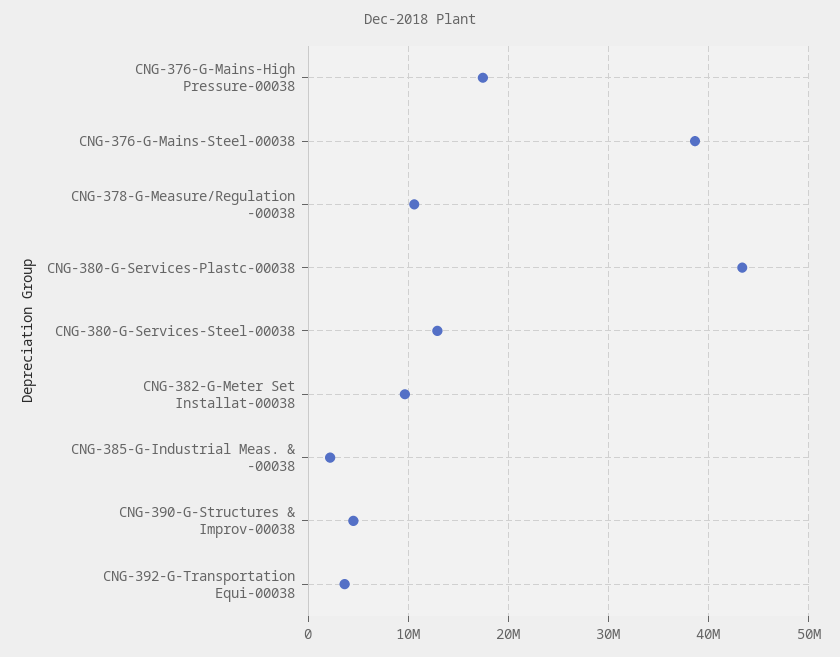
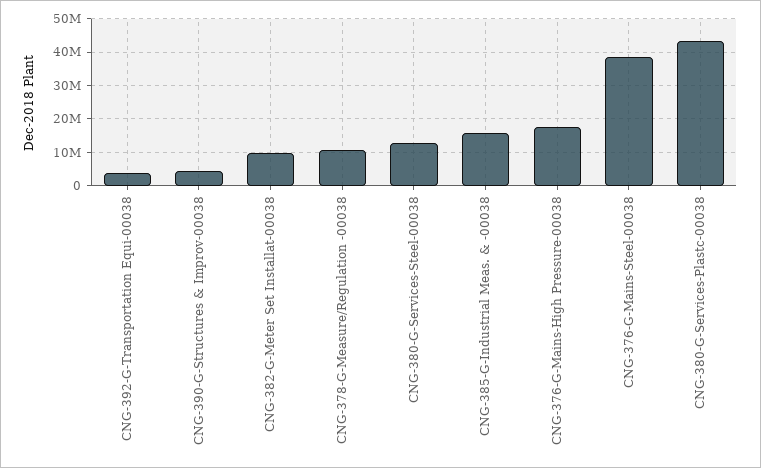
  {
    "CNG-376-G-Mains-High Pressure-00038": 17000000,
    "CNG-376-G-Mains-Steel-00038": 39000000,
    "CNG-378-G-Measure/Regulation -00038": 11000000,
    "CNG-380-G-Services-Plastc-00038": 43000000,
    "CNG-380-G-Services-Steel-00038": 13000000,
    "CNG-382-G-Meter Set Installat-00038": 10000000,
-   "CNG-385-G-Industrial Meas. & -00038": 2000000,
+   "CNG-385-G-Industrial Meas. & -00038": 16000000,
    "CNG-390-G-Structures & Improv-00038": 5000000,
    "CNG-392-G-Transportation Equi-00038": 4000000
  }

